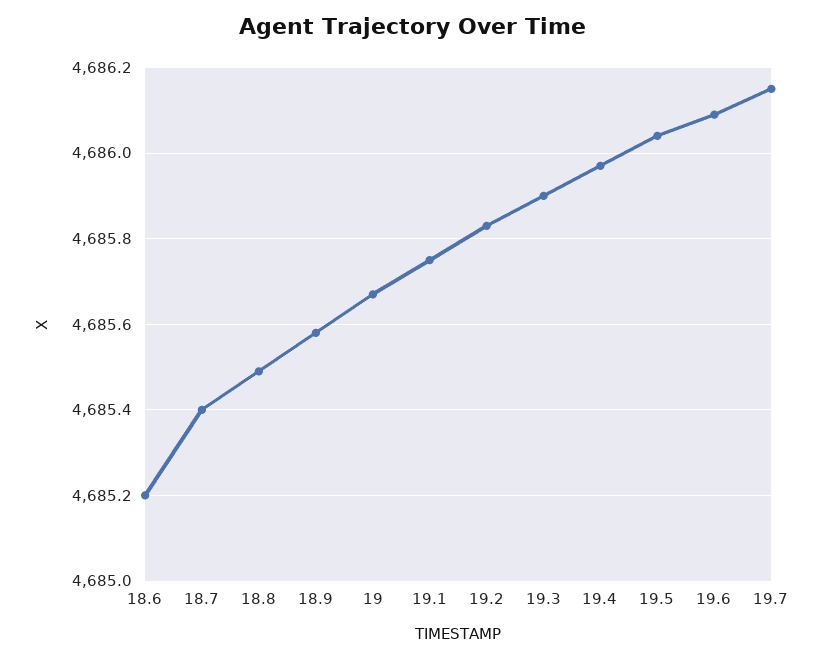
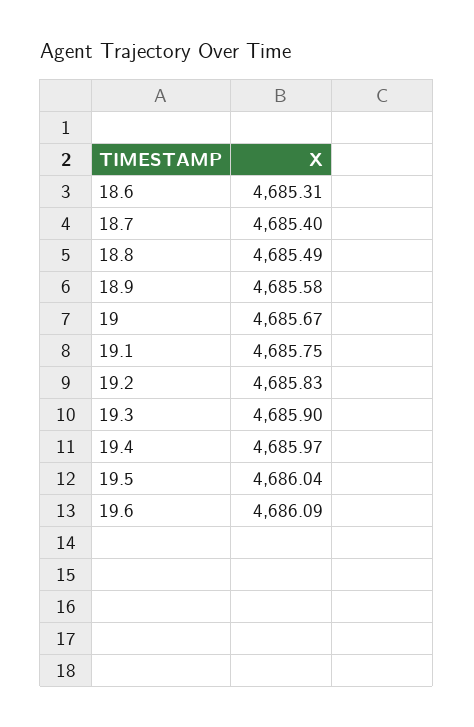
  {
-   "18.6": 4685.2,
+   "18.6": 4685.31,
    "18.7": 4685.4,
    "18.8": 4685.49,
    "18.9": 4685.58,
    "19": 4685.67,
    "19.1": 4685.75,
    "19.2": 4685.83,
    "19.3": 4685.9,
    "19.4": 4685.97,
    "19.5": 4686.04,
-   "19.6": 4686.09,
+   "19.6": 4686.09
-   "19.7": 4686.15
  }

